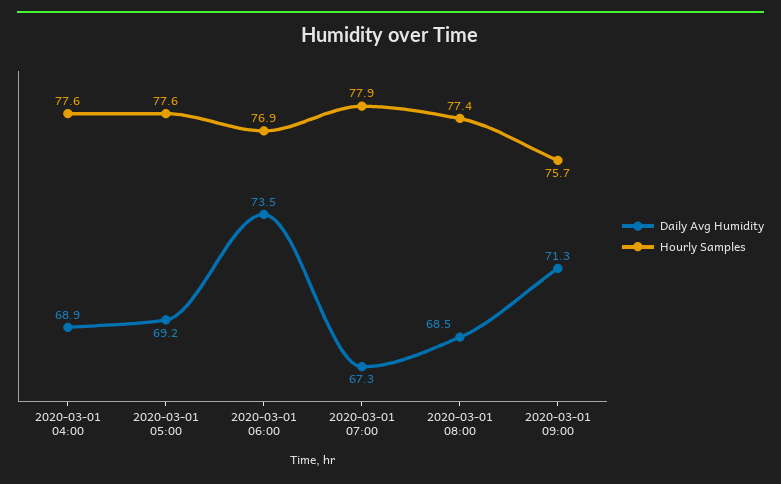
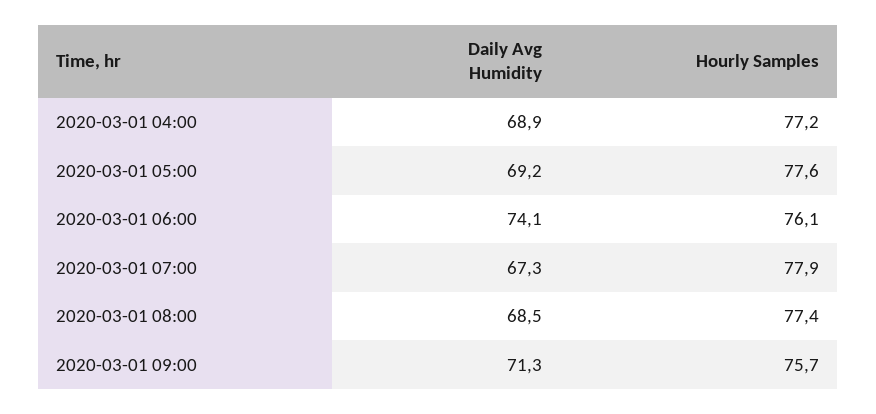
  {
    "Daily Avg Humidity": {
      "2020-03-01 04:00": 68.9,
      "2020-03-01 05:00": 69.2,
-     "2020-03-01 06:00": 73.5,
+     "2020-03-01 06:00": 74.1,
      "2020-03-01 07:00": 67.3,
      "2020-03-01 08:00": 68.5,
      "2020-03-01 09:00": 71.3
    },
    "Hourly Samples": {
-     "2020-03-01 04:00": 77.6,
+     "2020-03-01 04:00": 77.2,
      "2020-03-01 05:00": 77.6,
-     "2020-03-01 06:00": 76.9,
+     "2020-03-01 06:00": 76.1,
      "2020-03-01 07:00": 77.9,
      "2020-03-01 08:00": 77.4,
      "2020-03-01 09:00": 75.7
    }
  }

